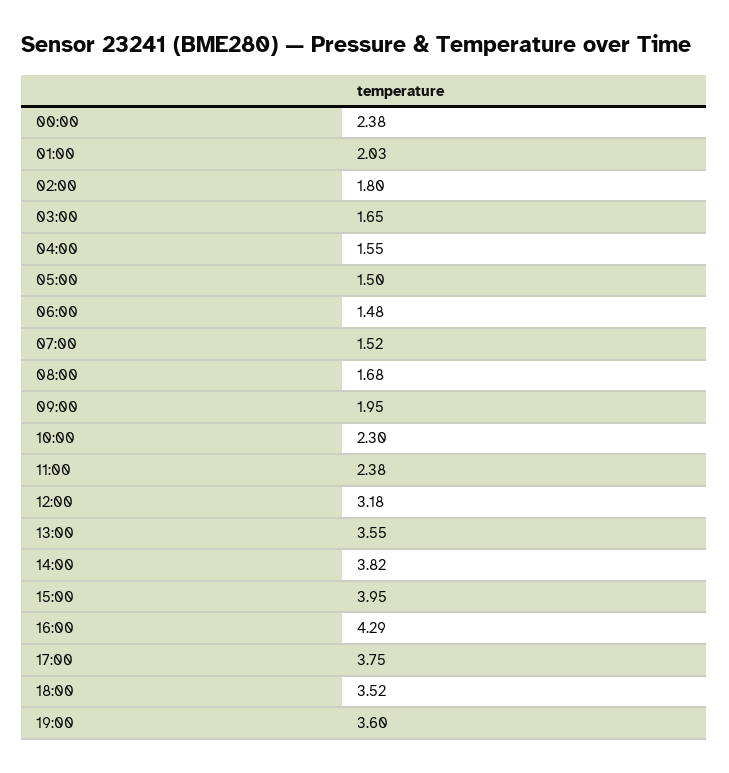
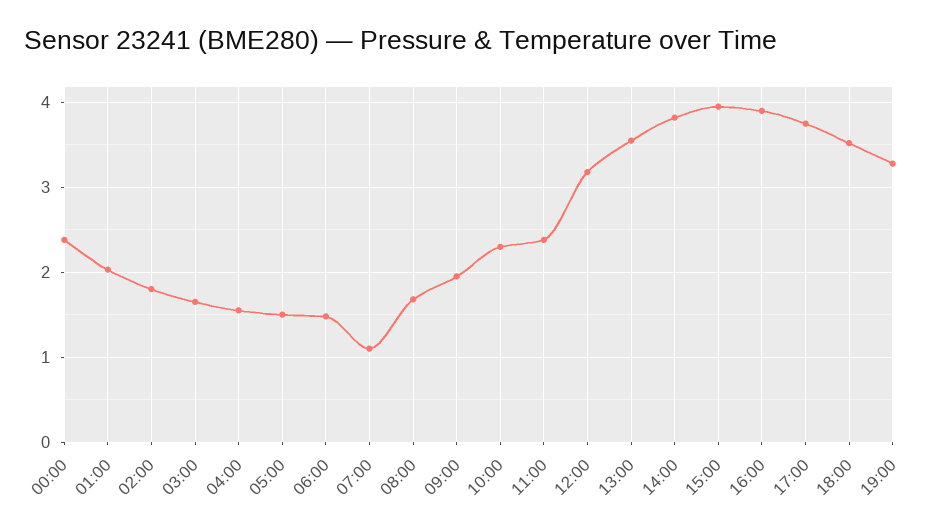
  {
    "00:00": 2.38,
    "01:00": 2.03,
    "02:00": 1.8,
    "03:00": 1.65,
    "04:00": 1.55,
    "05:00": 1.5,
    "06:00": 1.48,
-   "07:00": 1.52,
+   "07:00": 1.1,
    "08:00": 1.68,
    "09:00": 1.95,
    "10:00": 2.3,
    "11:00": 2.38,
    "12:00": 3.18,
    "13:00": 3.55,
    "14:00": 3.82,
    "15:00": 3.95,
-   "16:00": 4.29,
+   "16:00": 3.9,
    "17:00": 3.75,
    "18:00": 3.52,
-   "19:00": 3.6
+   "19:00": 3.3
  }

